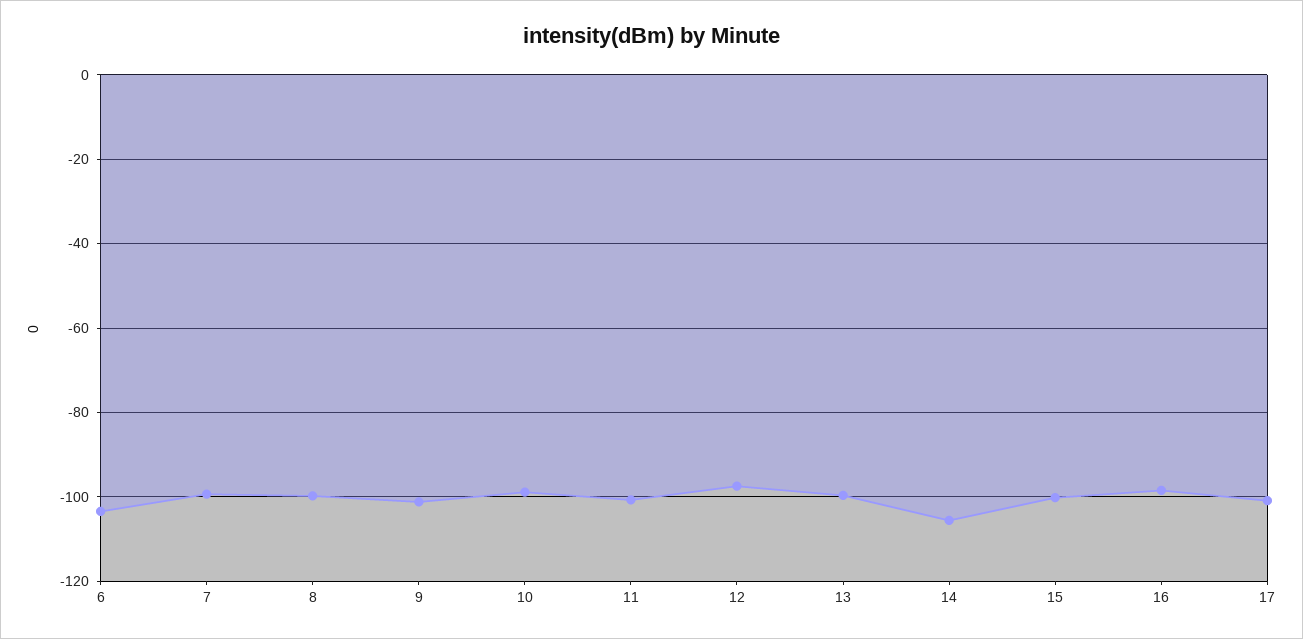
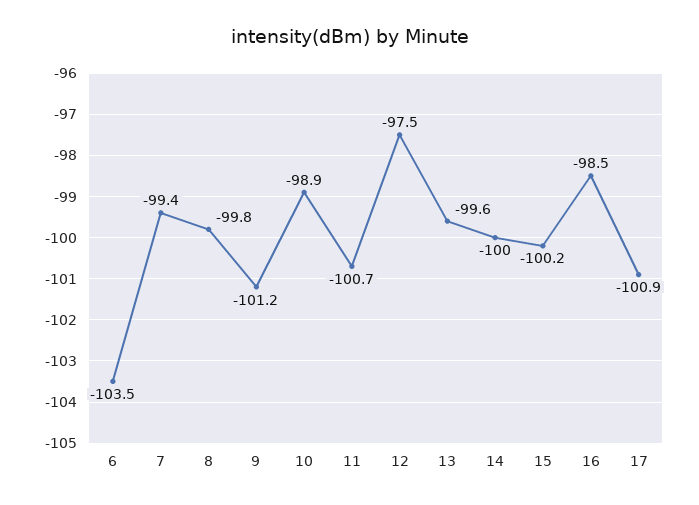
  {
    "6": -103.5,
    "7": -99.4,
    "8": -99.8,
    "9": -101.2,
    "10": -98.9,
    "11": -100.7,
    "12": -97.5,
    "13": -99.6,
-   "14": -106,
+   "14": -100,
    "15": -100.2,
    "16": -98.5,
    "17": -100.9
  }

